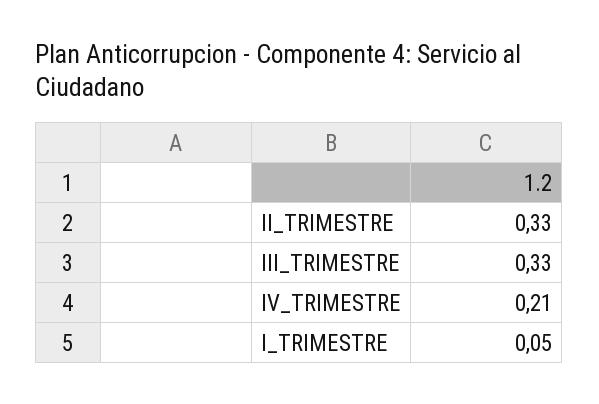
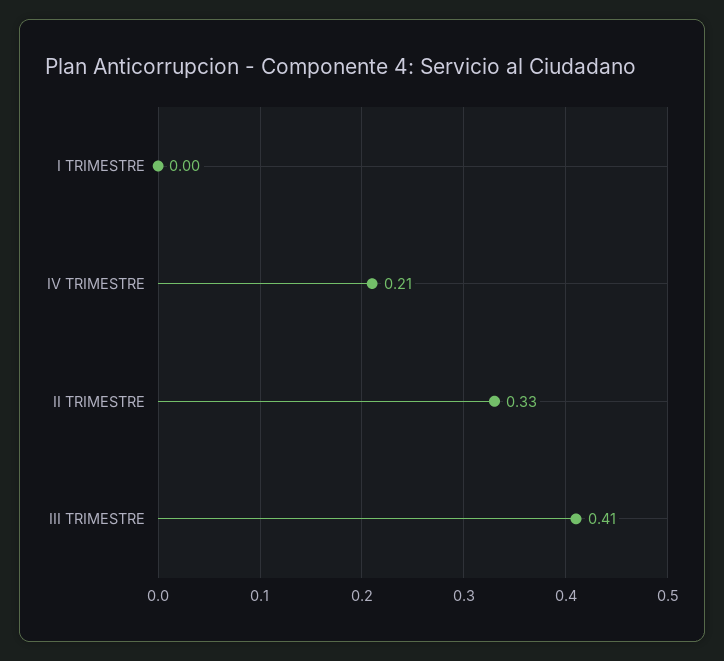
  {
    "II_TRIMESTRE": 0.33,
-   "III_TRIMESTRE": 0.33,
+   "III_TRIMESTRE": 0.41,
    "IV_TRIMESTRE": 0.21,
-   "I_TRIMESTRE": 0.05
+   "I_TRIMESTRE": 0
  }

